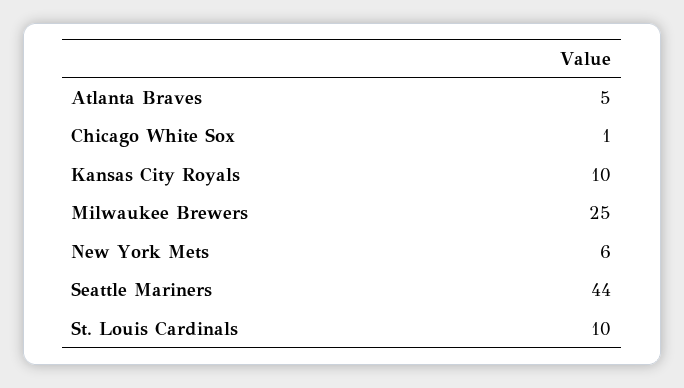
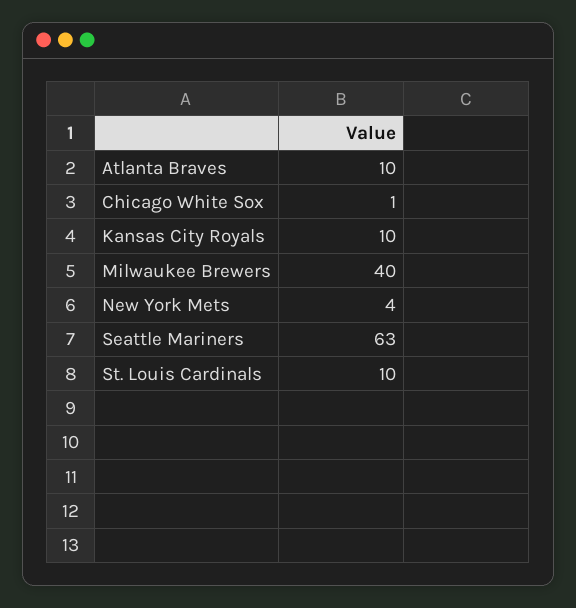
  {
-   "Atlanta Braves": 5,
+   "Atlanta Braves": 10,
    "Chicago White Sox": 1,
    "Kansas City Royals": 10,
-   "Milwaukee Brewers": 25,
+   "Milwaukee Brewers": 40,
-   "New York Mets": 6,
+   "New York Mets": 4,
-   "Seattle Mariners": 44,
+   "Seattle Mariners": 63,
    "St. Louis Cardinals": 10
  }

